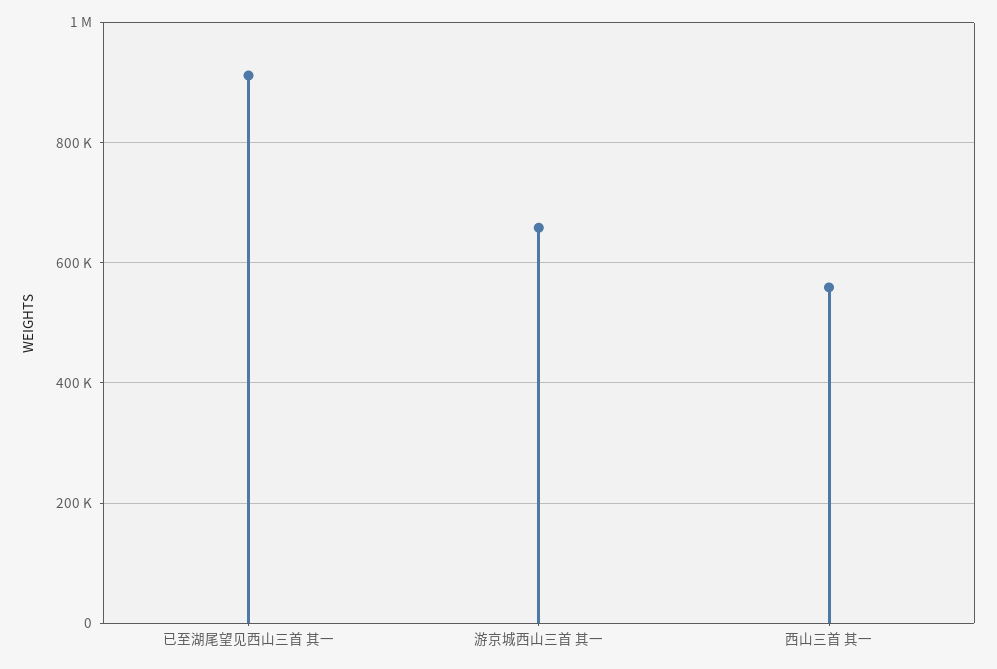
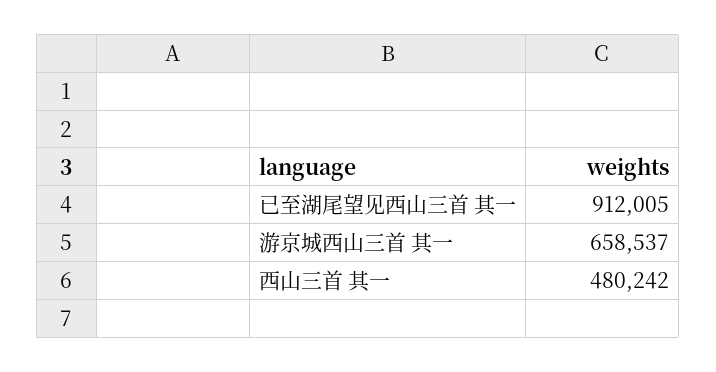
  {
    "已至湖尾望见西山三首 其一": 912005,
    "游京城西山三首 其一": 658537,
-   "西山三首 其一": 560000
+   "西山三首 其一": 480242
  }

